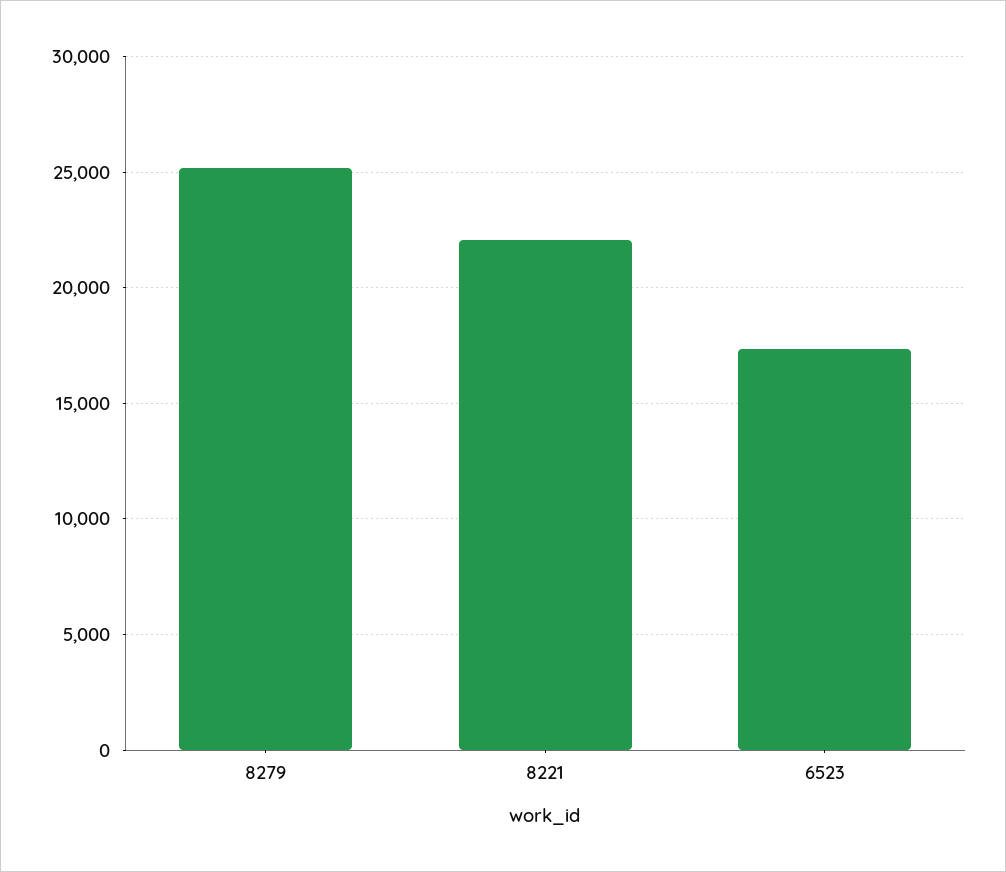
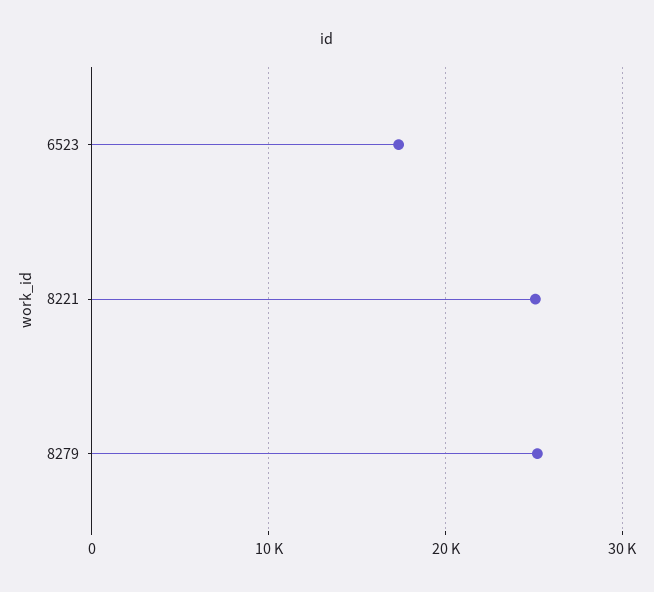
  {
    "8279": 25000,
-   "8221": 22000,
+   "8221": 25000,
    "6523": 17500
  }

